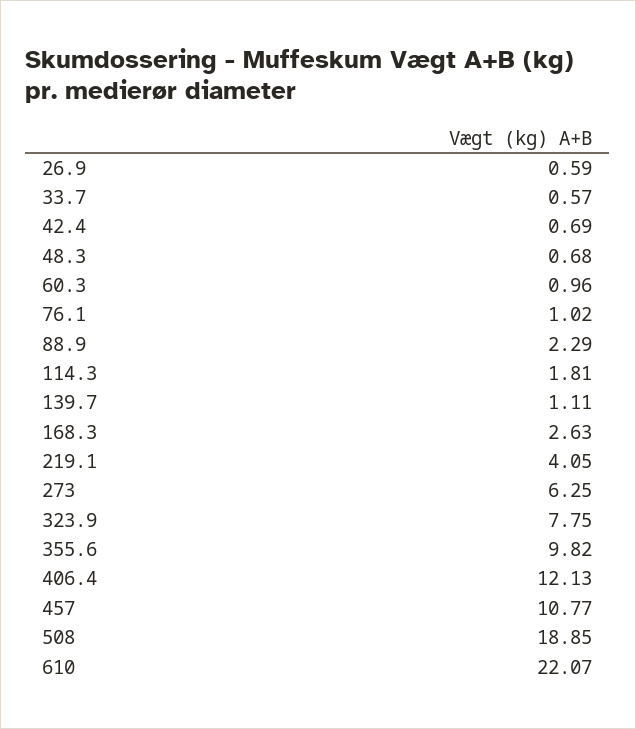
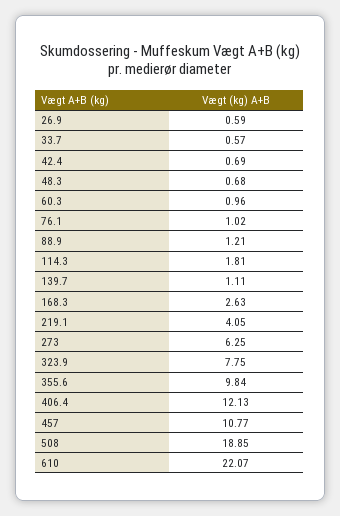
  {
    "26.9": 0.59,
    "33.7": 0.57,
    "42.4": 0.69,
    "48.3": 0.68,
    "60.3": 0.96,
    "76.1": 1.02,
-   "88.9": 2.29,
+   "88.9": 1.21,
    "114.3": 1.81,
    "139.7": 1.11,
    "168.3": 2.63,
    "219.1": 4.05,
    "273": 6.25,
    "323.9": 7.75,
-   "355.6": 9.82,
+   "355.6": 9.84,
    "406.4": 12.13,
    "457": 10.77,
    "508": 18.85,
    "610": 22.07
  }

